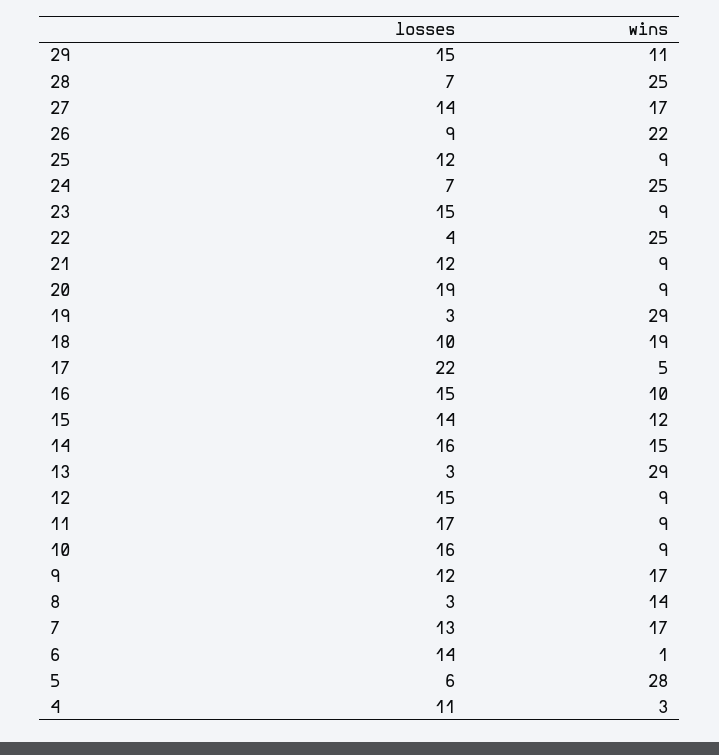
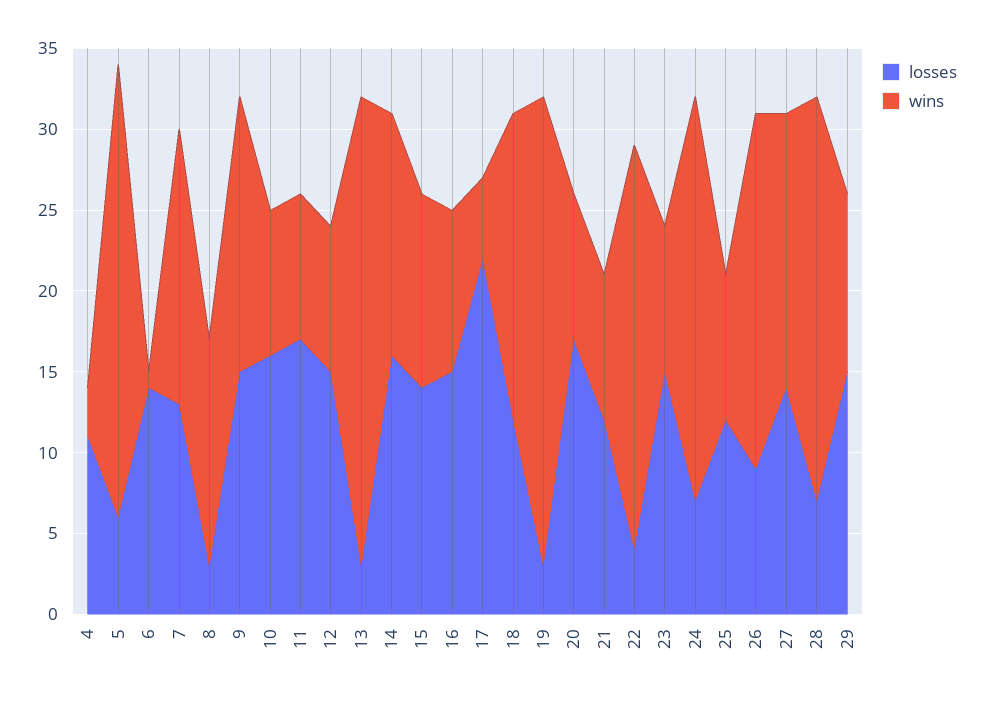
  {
    "losses": {
      "29": 15,
      "28": 7,
      "27": 14,
      "26": 9,
      "25": 12,
      "24": 7,
      "23": 15,
      "22": 4,
      "21": 12,
-     "20": 19,
+     "20": 17,
      "19": 3,
-     "18": 10,
+     "18": 12,
      "17": 22,
      "16": 15,
      "15": 14,
      "14": 16,
      "13": 3,
      "12": 15,
      "11": 17,
      "10": 16,
-     "9": 12,
+     "9": 15,
      "8": 3,
      "7": 13,
      "6": 14,
      "5": 6,
      "4": 11
    },
    "wins": {
      "29": 11,
      "28": 25,
      "27": 17,
      "26": 22,
      "25": 9,
      "24": 25,
      "23": 9,
      "22": 25,
      "21": 9,
      "20": 9,
      "19": 29,
      "18": 19,
      "17": 5,
      "16": 10,
      "15": 12,
      "14": 15,
      "13": 29,
      "12": 9,
      "11": 9,
      "10": 9,
      "9": 17,
      "8": 14,
      "7": 17,
      "6": 1,
      "5": 28,
      "4": 3
    }
  }

